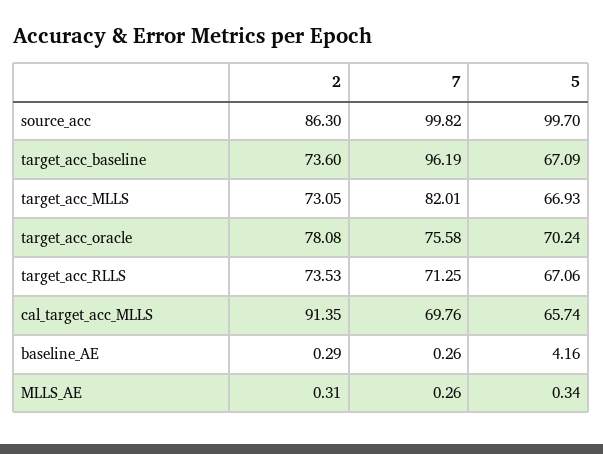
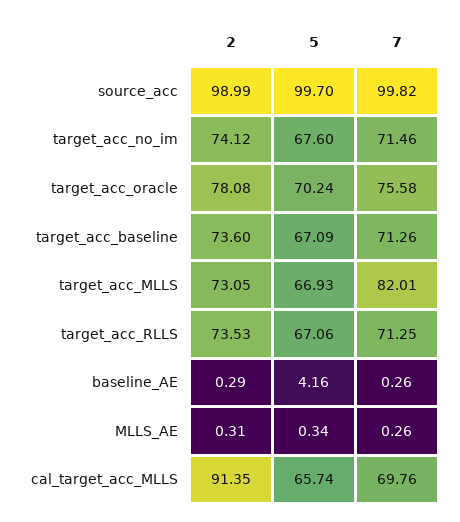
  {
    "2": {
-     "source_acc": 86.3,
+     "source_acc": 98.99,
      "target_acc_baseline": 73.6,
      "target_acc_MLLS": 73.05,
      "target_acc_oracle": 78.08,
      "target_acc_RLLS": 73.53,
      "cal_target_acc_MLLS": 91.35,
      "baseline_AE": 0.29,
-     "MLLS_AE": 0.31
+     "MLLS_AE": 0.31,
+     "target_acc_no_im": 74.12
    },
    "7": {
      "source_acc": 99.82,
-     "target_acc_baseline": 96.19,
+     "target_acc_baseline": 71.26,
      "target_acc_MLLS": 82.01,
      "target_acc_oracle": 75.58,
      "target_acc_RLLS": 71.25,
      "cal_target_acc_MLLS": 69.76,
      "baseline_AE": 0.26,
-     "MLLS_AE": 0.26
+     "MLLS_AE": 0.26,
+     "target_acc_no_im": 71.46
    },
    "5": {
      "source_acc": 99.7,
      "target_acc_baseline": 67.09,
      "target_acc_MLLS": 66.93,
      "target_acc_oracle": 70.24,
      "target_acc_RLLS": 67.06,
      "cal_target_acc_MLLS": 65.74,
      "baseline_AE": 4.16,
-     "MLLS_AE": 0.34
+     "MLLS_AE": 0.34,
+     "target_acc_no_im": 67.6
    }
  }

